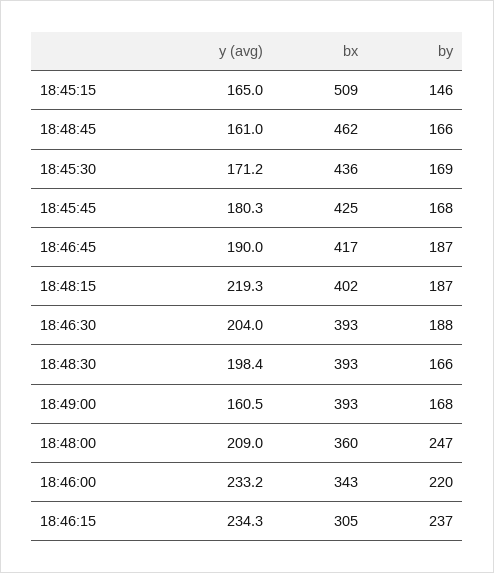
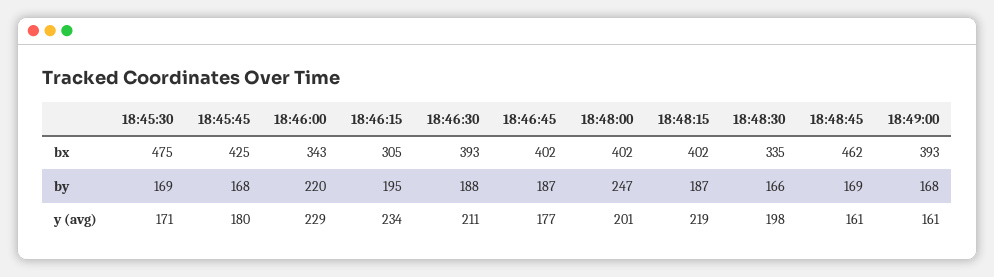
  {
    "y (avg)": {
-     "18:45:15": 165,
      "18:48:45": 161,
      "18:45:30": 171.2,
      "18:45:45": 180.3,
-     "18:46:45": 190,
+     "18:46:45": 177,
      "18:48:15": 219.3,
-     "18:46:30": 204,
+     "18:46:30": 211,
      "18:48:30": 198.4,
      "18:49:00": 160.5,
-     "18:48:00": 209,
+     "18:48:00": 201,
-     "18:46:00": 233.2,
+     "18:46:00": 229,
      "18:46:15": 234.3
    },
    "bx": {
-     "18:45:15": 509,
      "18:48:45": 462,
-     "18:45:30": 436,
+     "18:45:30": 475,
      "18:45:45": 425,
-     "18:46:45": 417,
+     "18:46:45": 402,
      "18:48:15": 402,
      "18:46:30": 393,
-     "18:48:30": 393,
+     "18:48:30": 335,
      "18:49:00": 393,
-     "18:48:00": 360,
+     "18:48:00": 402,
      "18:46:00": 343,
      "18:46:15": 305
    },
    "by": {
-     "18:45:15": 146,
-     "18:48:45": 166,
+     "18:48:45": 169,
      "18:45:30": 169,
      "18:45:45": 168,
      "18:46:45": 187,
      "18:48:15": 187,
      "18:46:30": 188,
      "18:48:30": 166,
      "18:49:00": 168,
      "18:48:00": 247,
      "18:46:00": 220,
-     "18:46:15": 237
+     "18:46:15": 195
    }
  }

